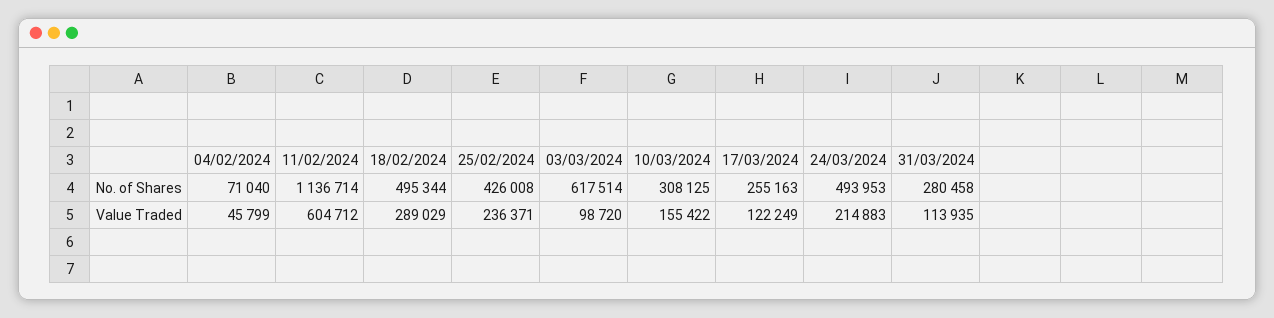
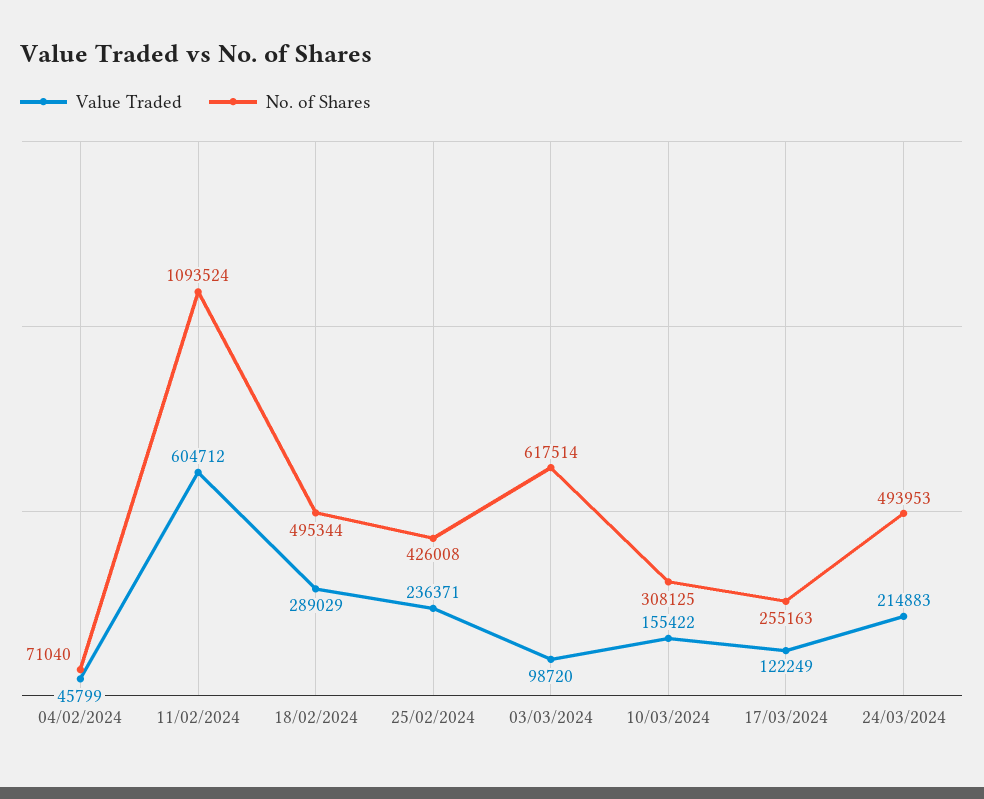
  {
    "No. of Shares": {
      "04/02/2024": 71040,
-     "11/02/2024": 1136714,
+     "11/02/2024": 1093524,
      "18/02/2024": 495344,
      "25/02/2024": 426008,
      "03/03/2024": 617514,
      "10/03/2024": 308125,
      "17/03/2024": 255163,
-     "24/03/2024": 493953,
+     "24/03/2024": 493953
-     "31/03/2024": 280458
    },
    "Value Traded": {
      "04/02/2024": 45799,
      "11/02/2024": 604712,
      "18/02/2024": 289029,
      "25/02/2024": 236371,
      "03/03/2024": 98720,
      "10/03/2024": 155422,
      "17/03/2024": 122249,
-     "24/03/2024": 214883,
+     "24/03/2024": 214883
-     "31/03/2024": 113935
    }
  }

